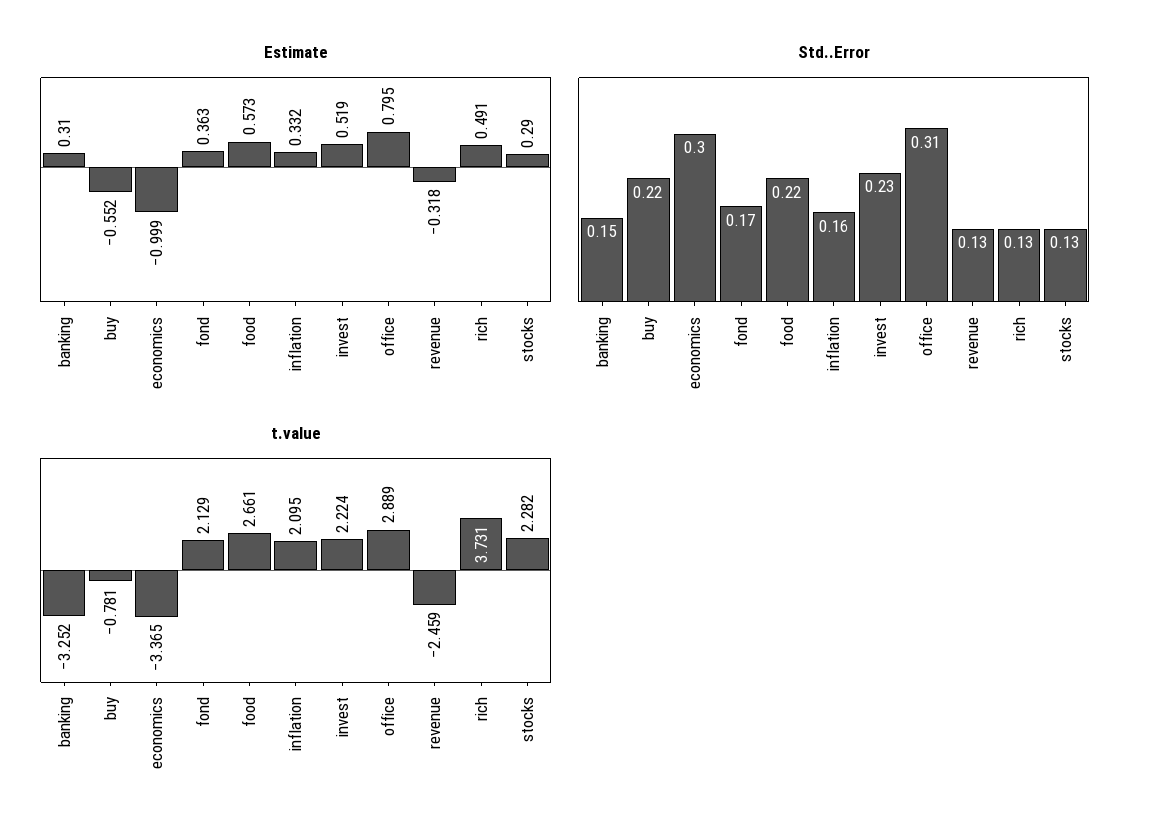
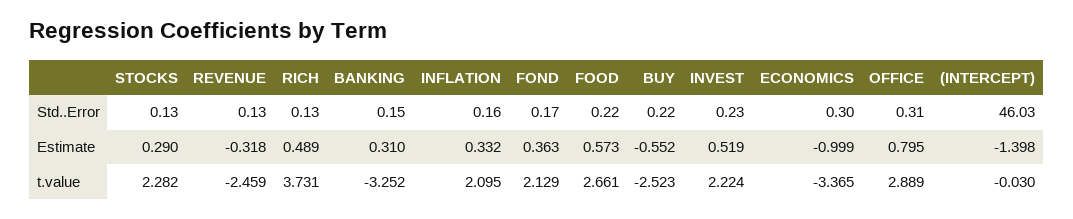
  {
    "Estimate": {
      "banking": 0.31,
      "buy": -0.552,
      "economics": -0.999,
      "fond": 0.363,
      "food": 0.573,
      "inflation": 0.332,
      "invest": 0.519,
      "office": 0.795,
      "revenue": -0.318,
-     "rich": 0.491,
+     "rich": 0.489,
-     "stocks": 0.29
+     "stocks": 0.29,
+     "(INTERCEPT)": -1.398
    },
    "Std..Error": {
      "banking": 0.15,
      "buy": 0.22,
      "economics": 0.3,
      "fond": 0.17,
      "food": 0.22,
      "inflation": 0.16,
      "invest": 0.23,
      "office": 0.31,
      "revenue": 0.13,
      "rich": 0.13,
-     "stocks": 0.13
+     "stocks": 0.13,
+     "(INTERCEPT)": 46.03
    },
    "t.value": {
      "banking": -3.252,
-     "buy": -0.781,
+     "buy": -2.523,
      "economics": -3.365,
      "fond": 2.129,
      "food": 2.661,
      "inflation": 2.095,
      "invest": 2.224,
      "office": 2.889,
      "revenue": -2.459,
      "rich": 3.731,
-     "stocks": 2.282
+     "stocks": 2.282,
+     "(INTERCEPT)": -0.03
    }
  }

